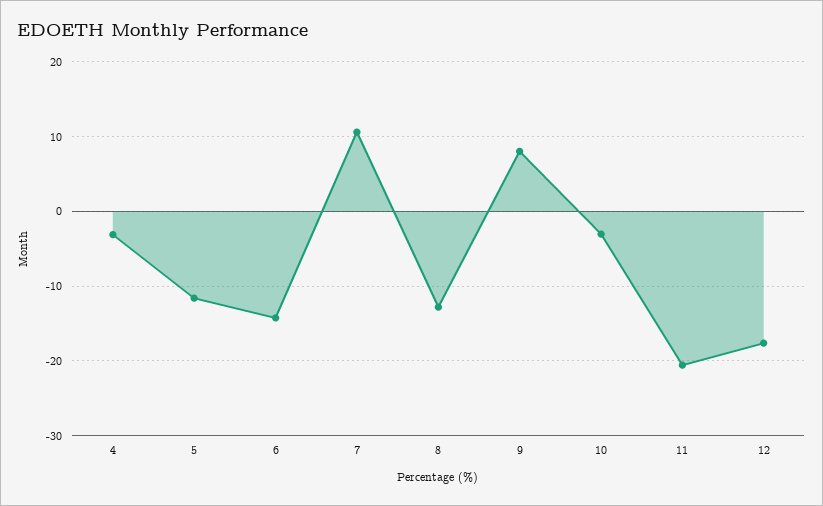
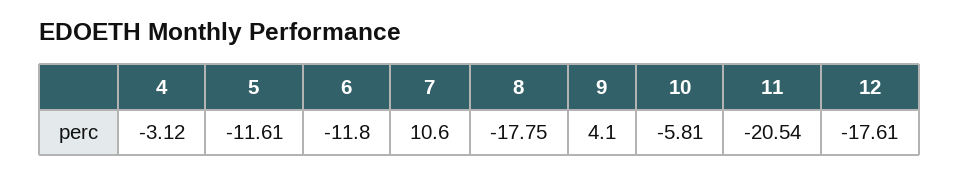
  {
    "4": -3.12,
    "5": -11.61,
-   "6": -14,
+   "6": -11.8,
    "7": 10.6,
-   "8": -13,
+   "8": -17.75,
-   "9": 8,
+   "9": 4.1,
-   "10": -3,
+   "10": -5.81,
    "11": -20.54,
    "12": -17.61
  }

